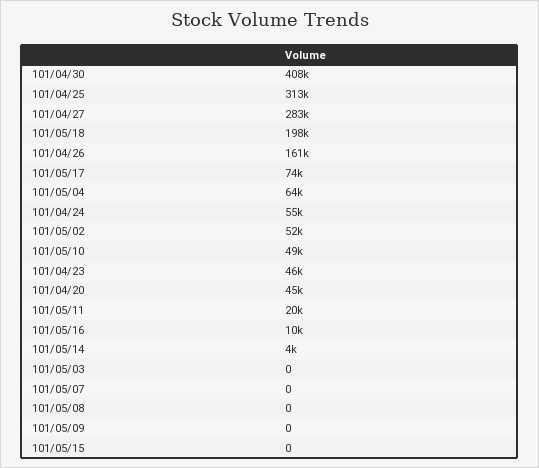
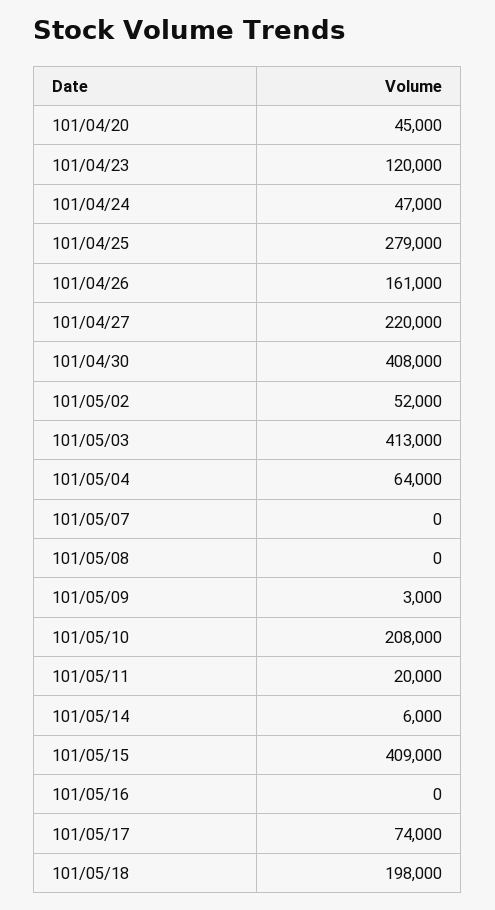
  {
    "101/04/30": 408000,
-   "101/04/25": 313000,
+   "101/04/25": 279000,
-   "101/04/27": 283000,
+   "101/04/27": 220000,
    "101/05/18": 198000,
    "101/04/26": 161000,
    "101/05/17": 74000,
    "101/05/04": 64000,
-   "101/04/24": 55000,
+   "101/04/24": 47000,
    "101/05/02": 52000,
-   "101/05/10": 49000,
+   "101/05/10": 208000,
-   "101/04/23": 46000,
+   "101/04/23": 120000,
    "101/04/20": 45000,
    "101/05/11": 20000,
-   "101/05/16": 10000,
+   "101/05/16": 0,
-   "101/05/14": 4000,
+   "101/05/14": 6000,
-   "101/05/03": 0,
+   "101/05/03": 413000,
    "101/05/07": 0,
    "101/05/08": 0,
-   "101/05/09": 0,
+   "101/05/09": 3000,
-   "101/05/15": 0
+   "101/05/15": 409000
  }

